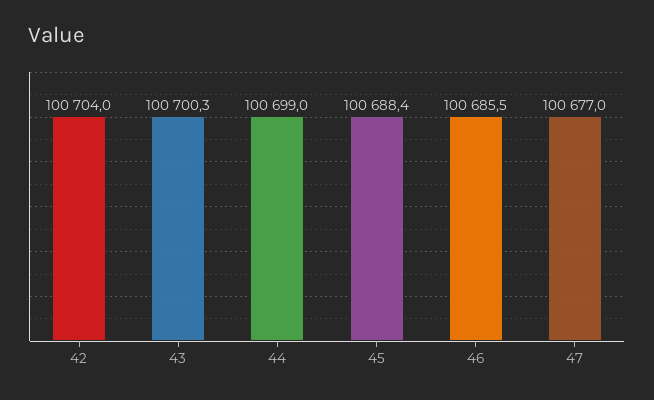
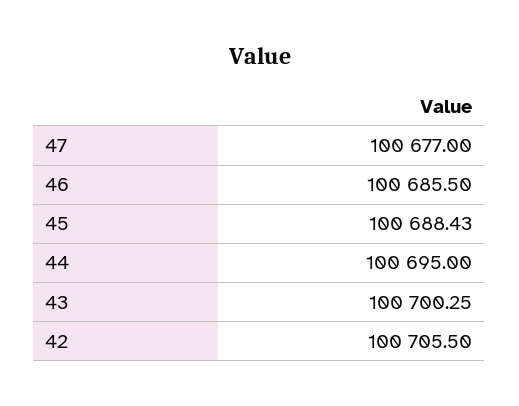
  {
-   "42": 100704,
+   "42": 100705.5,
    "43": 100700.25,
-   "44": 100699,
+   "44": 100695,
    "45": 100688.43,
    "46": 100685.5,
    "47": 100677
  }

